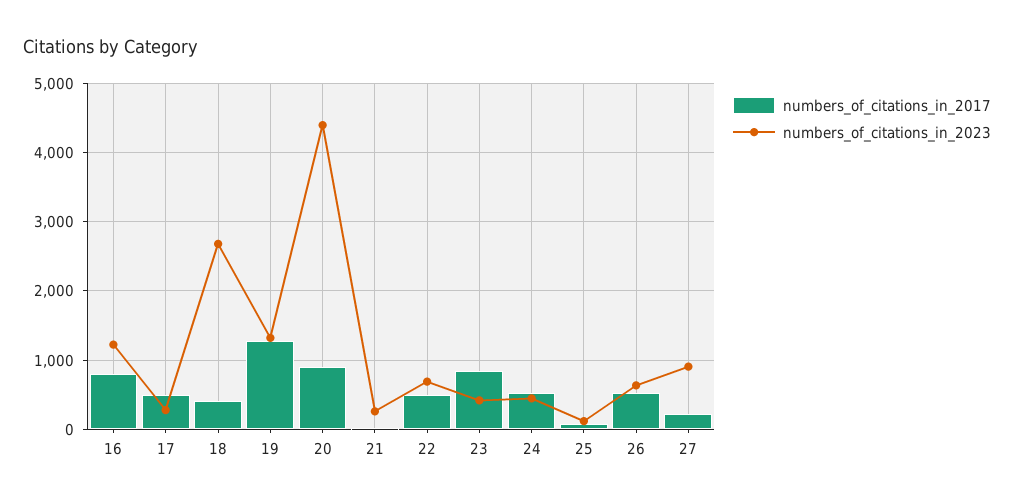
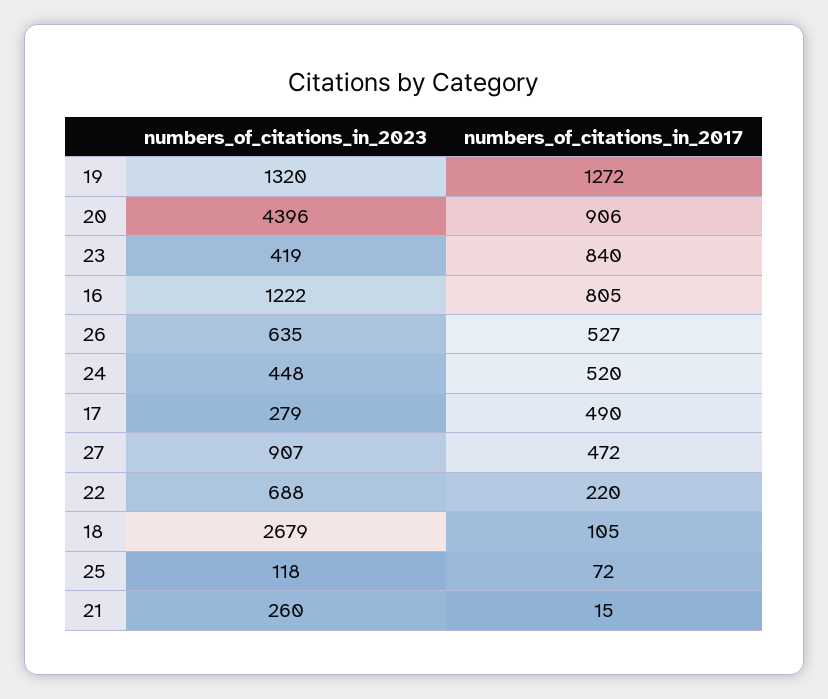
  {
    "numbers_of_citations_in_2017": {
      "16": 805,
      "17": 490,
-     "18": 400,
+     "18": 105,
      "19": 1272,
      "20": 906,
      "21": 15,
-     "22": 500,
+     "22": 220,
      "23": 840,
      "24": 520,
      "25": 72,
      "26": 527,
-     "27": 200
+     "27": 472
    },
    "numbers_of_citations_in_2023": {
      "16": 1222,
      "17": 279,
      "18": 2679,
      "19": 1320,
      "20": 4396,
      "21": 260,
      "22": 688,
      "23": 419,
      "24": 448,
      "25": 118,
      "26": 635,
      "27": 907
    }
  }

